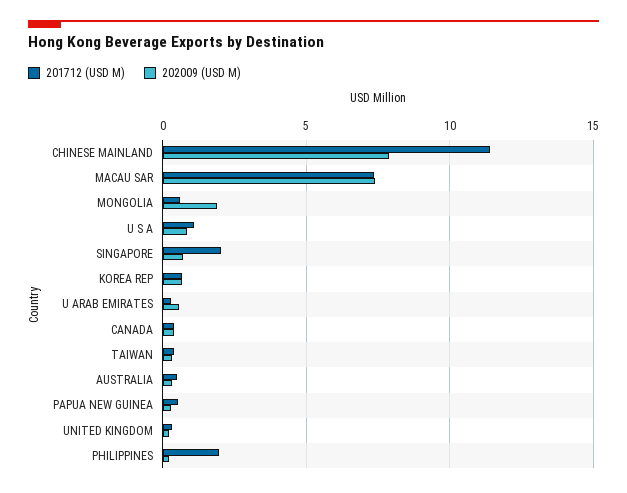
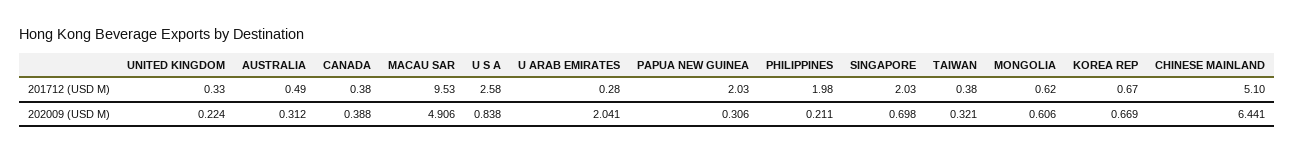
  {
    "201712 (USD M)": {
-     "CHINESE MAINLAND": 11.5,
+     "CHINESE MAINLAND": 5.1,
-     "MACAU SAR": 7.5,
+     "MACAU SAR": 9.53,
      "MONGOLIA": 0.62,
-     "U S A": 1,
+     "U S A": 2.58,
      "SINGAPORE": 2.03,
      "KOREA REP": 0.67,
      "U ARAB EMIRATES": 0.28,
      "CANADA": 0.38,
      "TAIWAN": 0.38,
      "AUSTRALIA": 0.49,
-     "PAPUA NEW GUINEA": 0.5,
+     "PAPUA NEW GUINEA": 2.03,
      "UNITED KINGDOM": 0.33,
      "PHILIPPINES": 1.98
    },
    "202009 (USD M)": {
-     "CHINESE MAINLAND": 8,
+     "CHINESE MAINLAND": 6.441,
-     "MACAU SAR": 7.5,
+     "MACAU SAR": 4.906,
-     "MONGOLIA": 2,
+     "MONGOLIA": 0.606,
      "U S A": 0.838,
      "SINGAPORE": 0.698,
      "KOREA REP": 0.669,
-     "U ARAB EMIRATES": 0.5,
+     "U ARAB EMIRATES": 2.041,
      "CANADA": 0.388,
      "TAIWAN": 0.321,
      "AUSTRALIA": 0.312,
      "PAPUA NEW GUINEA": 0.306,
      "UNITED KINGDOM": 0.224,
      "PHILIPPINES": 0.211
    }
  }

